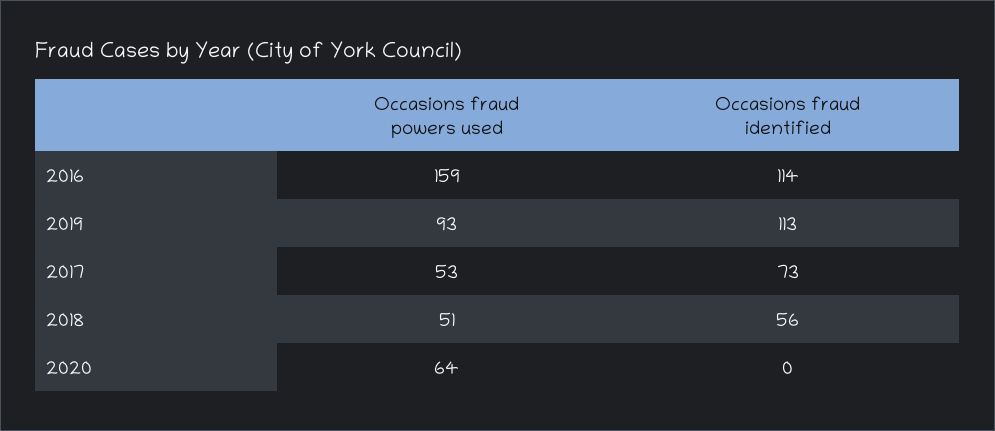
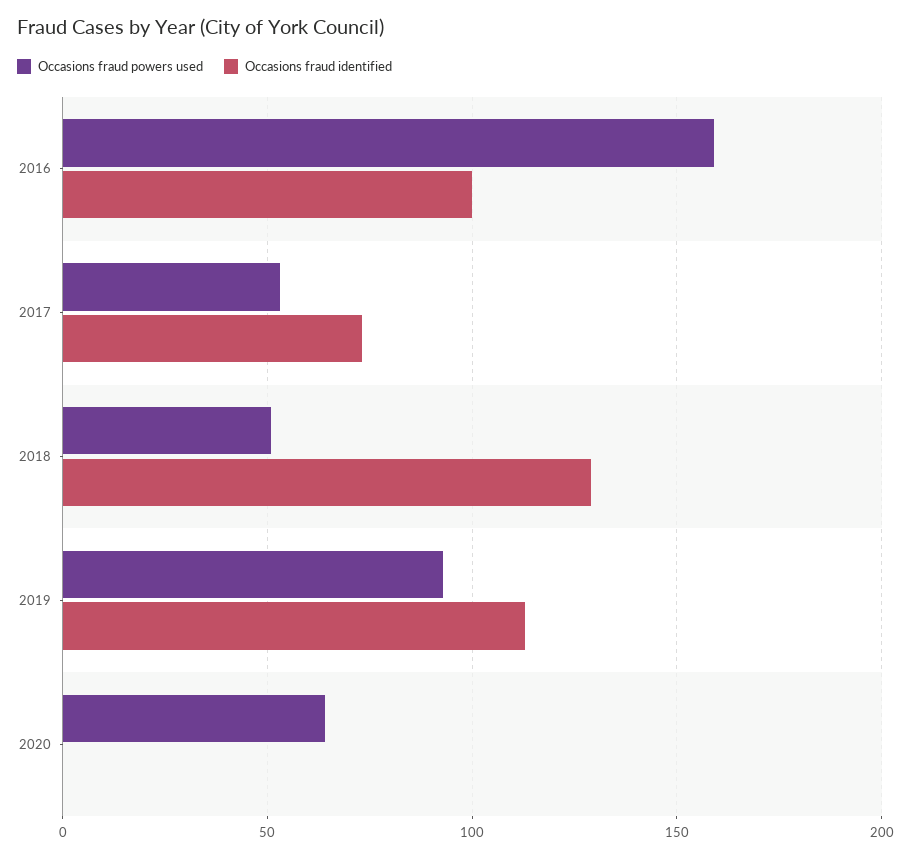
  {
    "Occasions fraud powers used": {
      "2016": 159,
      "2019": 93,
      "2017": 53,
      "2018": 51,
      "2020": 64
    },
    "Occasions fraud identified": {
-     "2016": 114,
+     "2016": 100,
      "2019": 113,
      "2017": 73,
-     "2018": 56,
+     "2018": 130,
      "2020": 0
    }
  }

